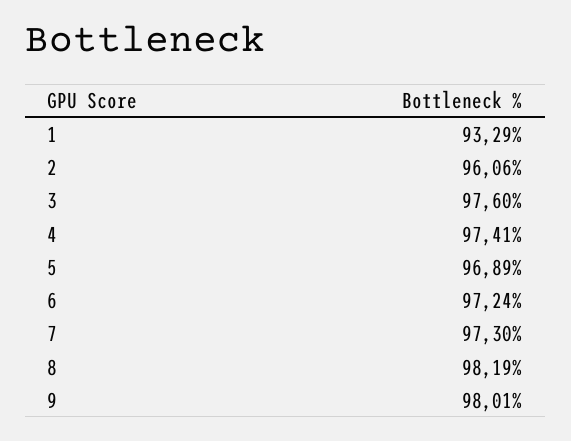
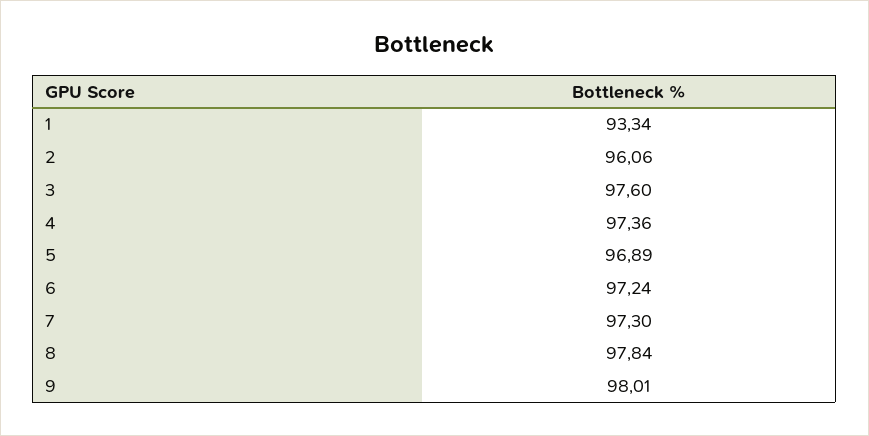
  {
-   "1": 93.29,
+   "1": 93.34,
    "2": 96.06,
    "3": 97.6,
-   "4": 97.41,
+   "4": 97.36,
    "5": 96.89,
    "6": 97.24,
    "7": 97.3,
-   "8": 98.19,
+   "8": 97.84,
    "9": 98.01
  }

